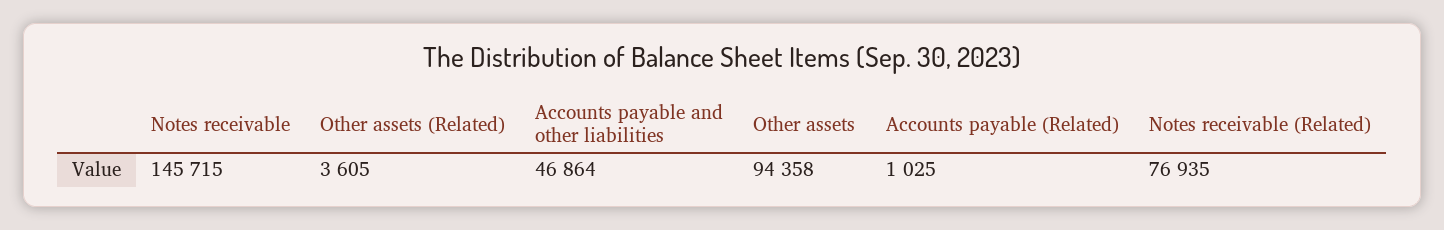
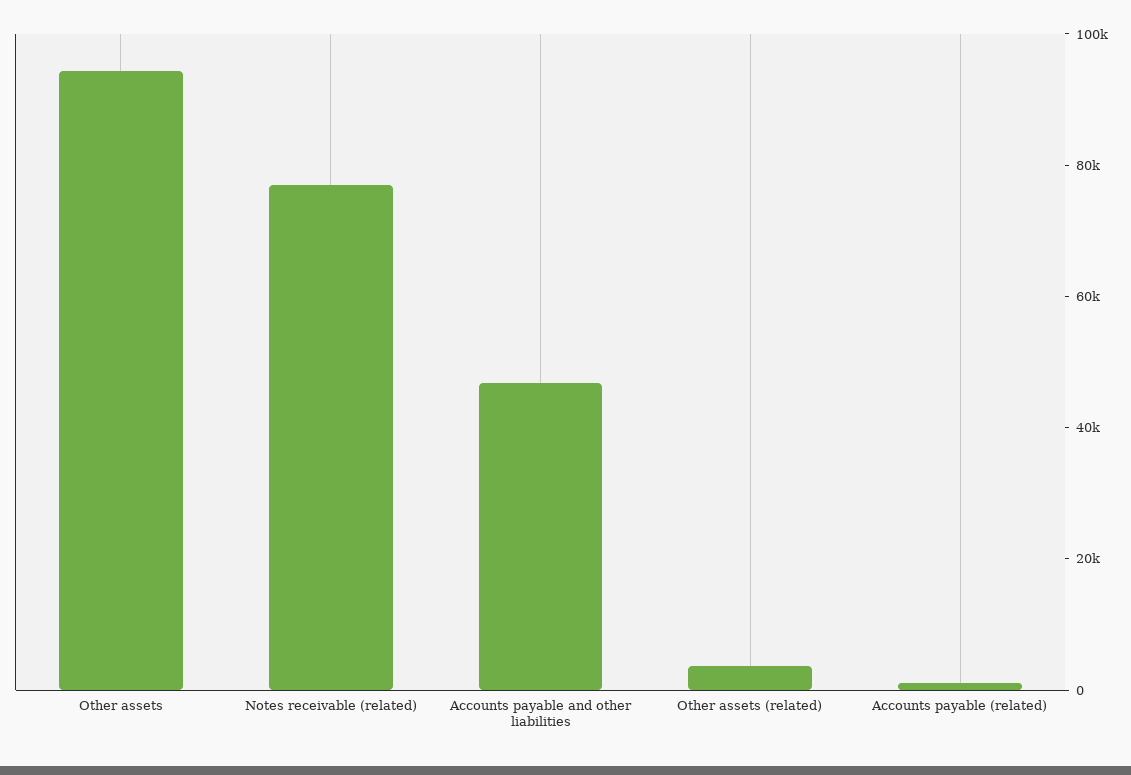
  {
-   "Notes receivable": 145715,
    "Other assets (Related)": 3605,
    "Accounts payable and other liabilities": 46864,
    "Other assets": 94358,
    "Accounts payable (Related)": 1025,
    "Notes receivable (Related)": 76935
  }

